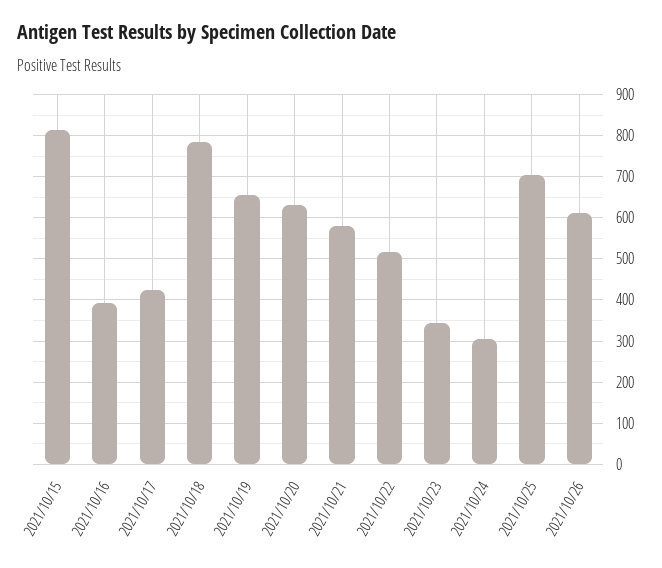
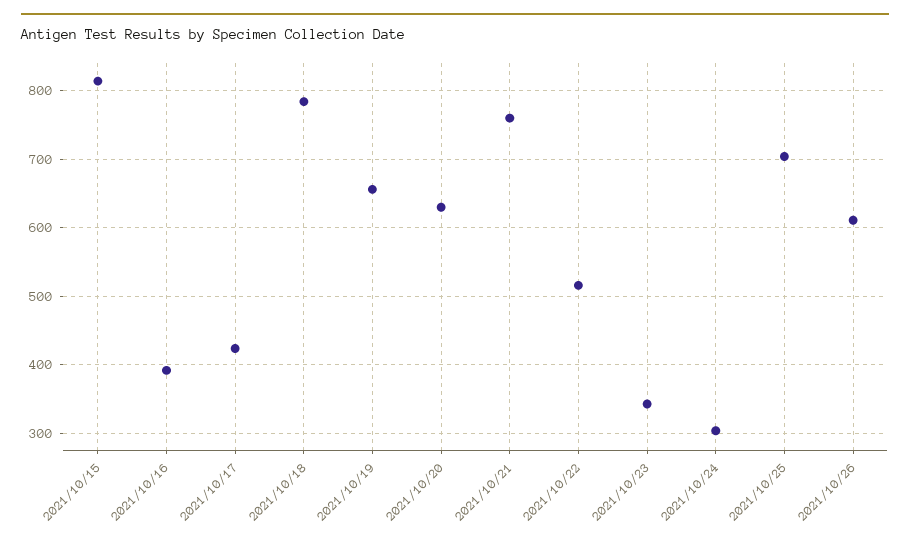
  {
    "2021/10/15": 810,
    "2021/10/16": 390,
    "2021/10/17": 420,
    "2021/10/18": 780,
    "2021/10/19": 660,
    "2021/10/20": 630,
-   "2021/10/21": 580,
+   "2021/10/21": 760,
    "2021/10/22": 520,
    "2021/10/23": 340,
    "2021/10/24": 300,
    "2021/10/25": 700,
    "2021/10/26": 610
  }

